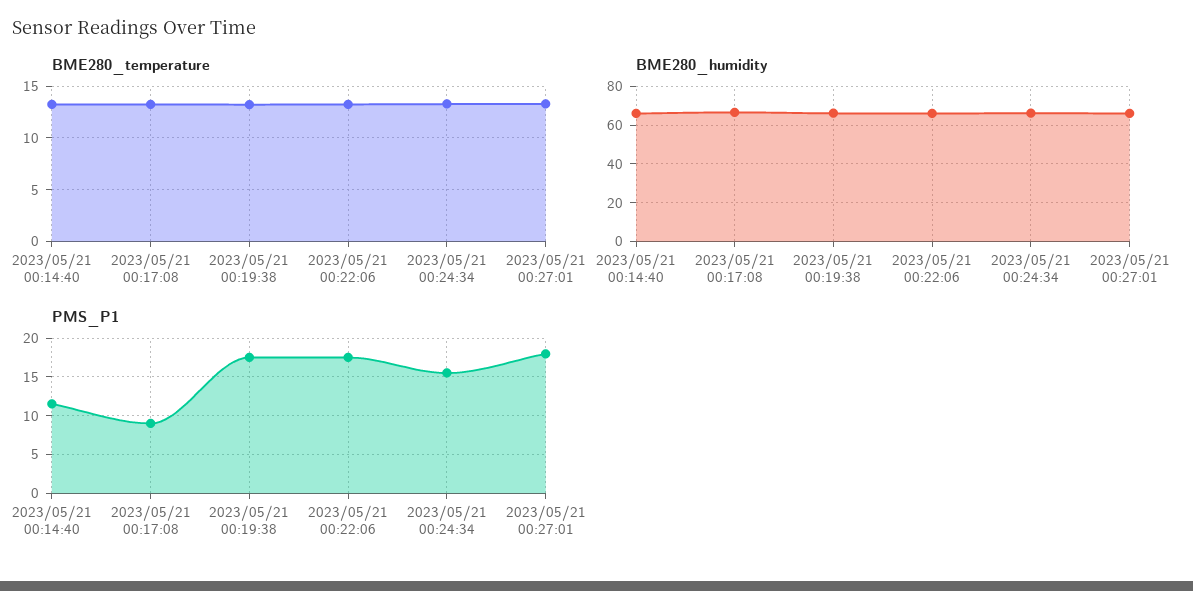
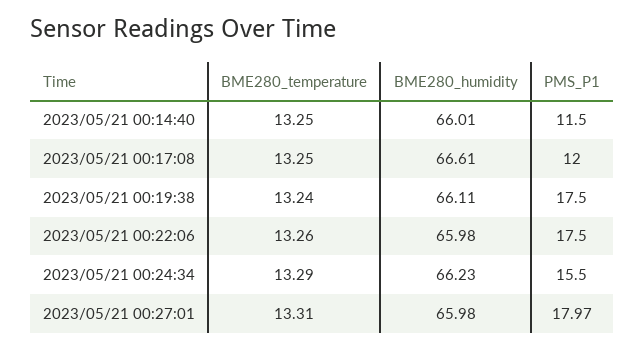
  {
    "BME280_temperature": {
      "2023/05/21 00:14:40": 13.25,
      "2023/05/21 00:17:08": 13.25,
      "2023/05/21 00:19:38": 13.24,
      "2023/05/21 00:22:06": 13.26,
      "2023/05/21 00:24:34": 13.29,
      "2023/05/21 00:27:01": 13.31
    },
    "BME280_humidity": {
      "2023/05/21 00:14:40": 66.01,
      "2023/05/21 00:17:08": 66.61,
      "2023/05/21 00:19:38": 66.11,
      "2023/05/21 00:22:06": 65.98,
      "2023/05/21 00:24:34": 66.23,
      "2023/05/21 00:27:01": 65.98
    },
    "PMS_P1": {
      "2023/05/21 00:14:40": 11.5,
-     "2023/05/21 00:17:08": 9,
+     "2023/05/21 00:17:08": 12,
      "2023/05/21 00:19:38": 17.5,
      "2023/05/21 00:22:06": 17.5,
      "2023/05/21 00:24:34": 15.5,
      "2023/05/21 00:27:01": 17.97
    }
  }

